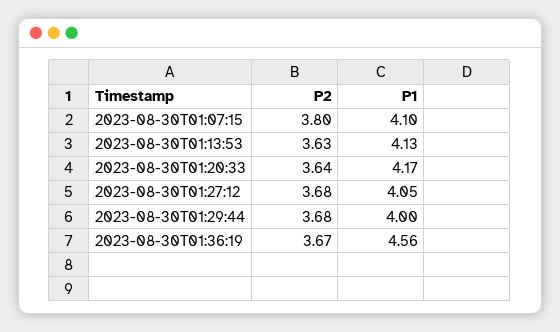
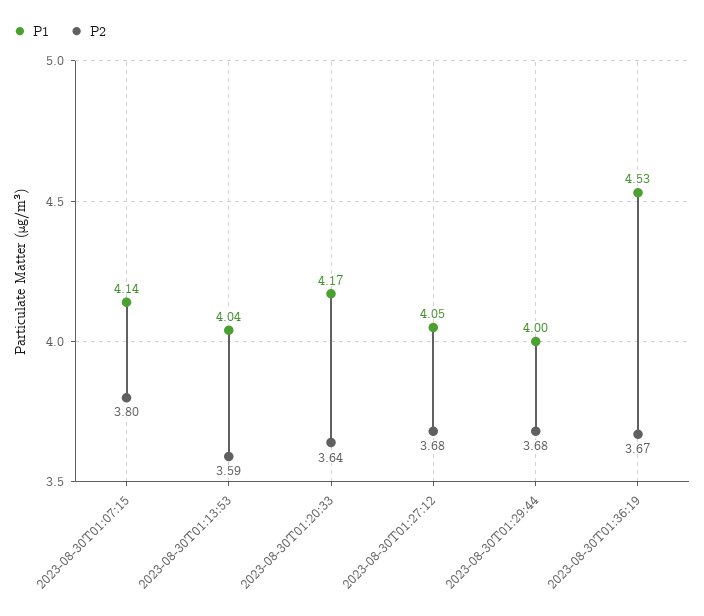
  {
    "P2": {
      "2023-08-30T01:07:15": 3.8,
-     "2023-08-30T01:13:53": 3.63,
+     "2023-08-30T01:13:53": 3.59,
      "2023-08-30T01:20:33": 3.64,
      "2023-08-30T01:27:12": 3.68,
      "2023-08-30T01:29:44": 3.68,
      "2023-08-30T01:36:19": 3.67
    },
    "P1": {
-     "2023-08-30T01:07:15": 4.1,
+     "2023-08-30T01:07:15": 4.14,
-     "2023-08-30T01:13:53": 4.13,
+     "2023-08-30T01:13:53": 4.04,
      "2023-08-30T01:20:33": 4.17,
      "2023-08-30T01:27:12": 4.05,
      "2023-08-30T01:29:44": 4,
-     "2023-08-30T01:36:19": 4.56
+     "2023-08-30T01:36:19": 4.53
    }
  }

